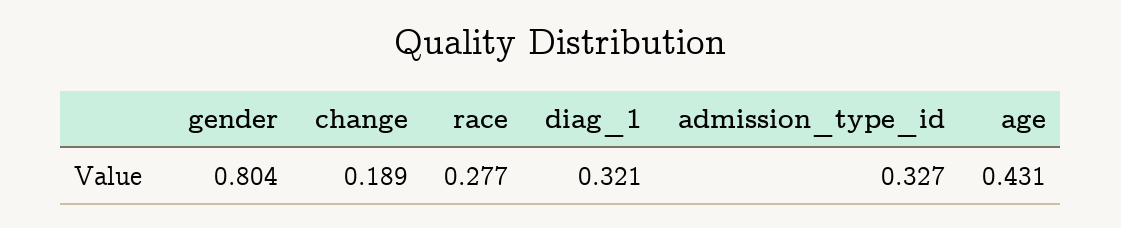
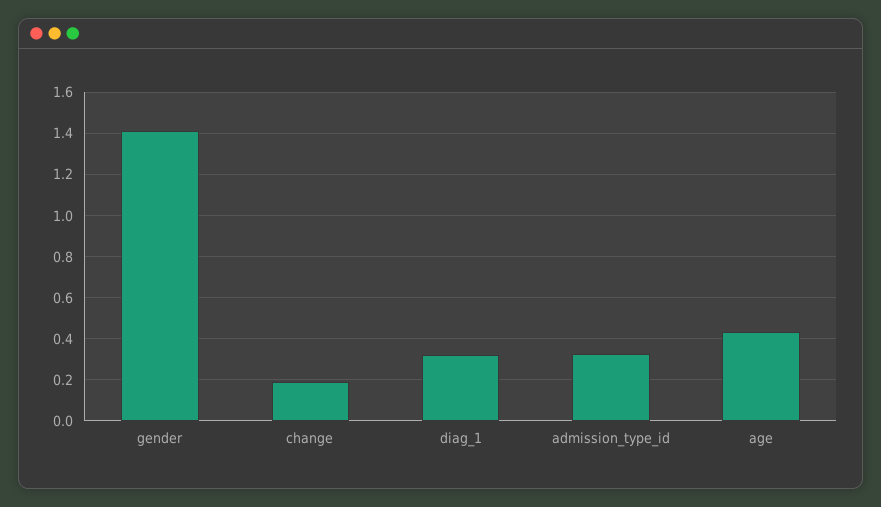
  {
-   "gender": 0.804,
+   "gender": 1.4,
    "change": 0.189,
-   "race": 0.277,
    "diag_1": 0.321,
    "admission_type_id": 0.327,
    "age": 0.431
  }

